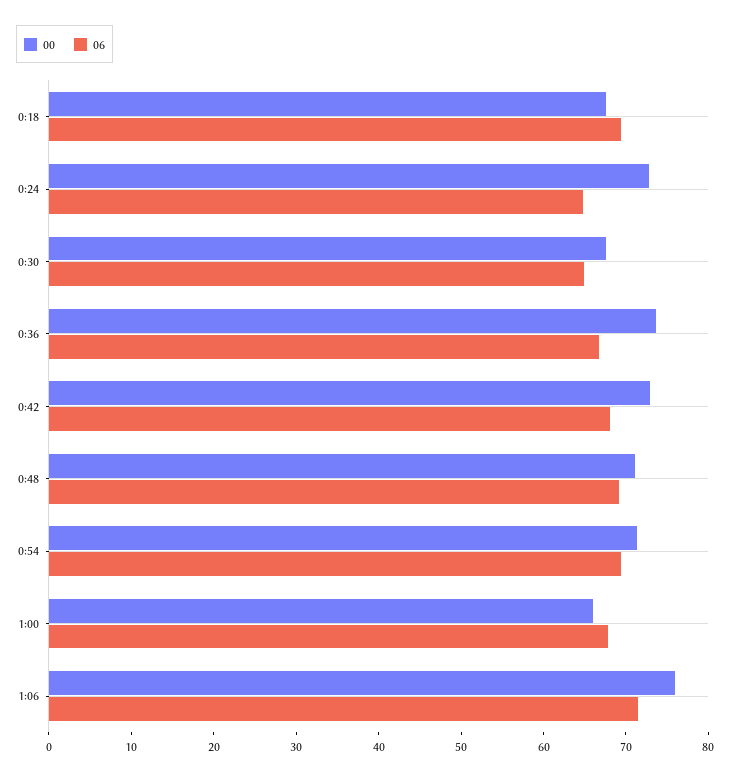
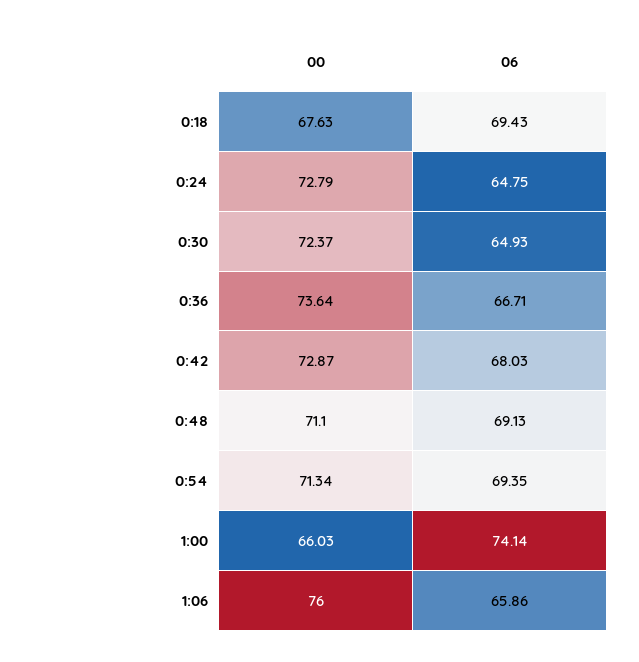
  {
    "00": {
      "0:18": 67.63,
      "0:24": 72.79,
-     "0:30": 68,
+     "0:30": 72.37,
      "0:36": 73.64,
      "0:42": 72.87,
      "0:48": 71.1,
      "0:54": 71.34,
      "1:00": 66.03,
      "1:06": 76
    },
    "06": {
      "0:18": 69.43,
      "0:24": 64.75,
      "0:30": 64.93,
      "0:36": 66.71,
      "0:42": 68.03,
      "0:48": 69.13,
      "0:54": 69.35,
-     "1:00": 68,
+     "1:00": 74.14,
-     "1:06": 72
+     "1:06": 65.86
    }
  }

